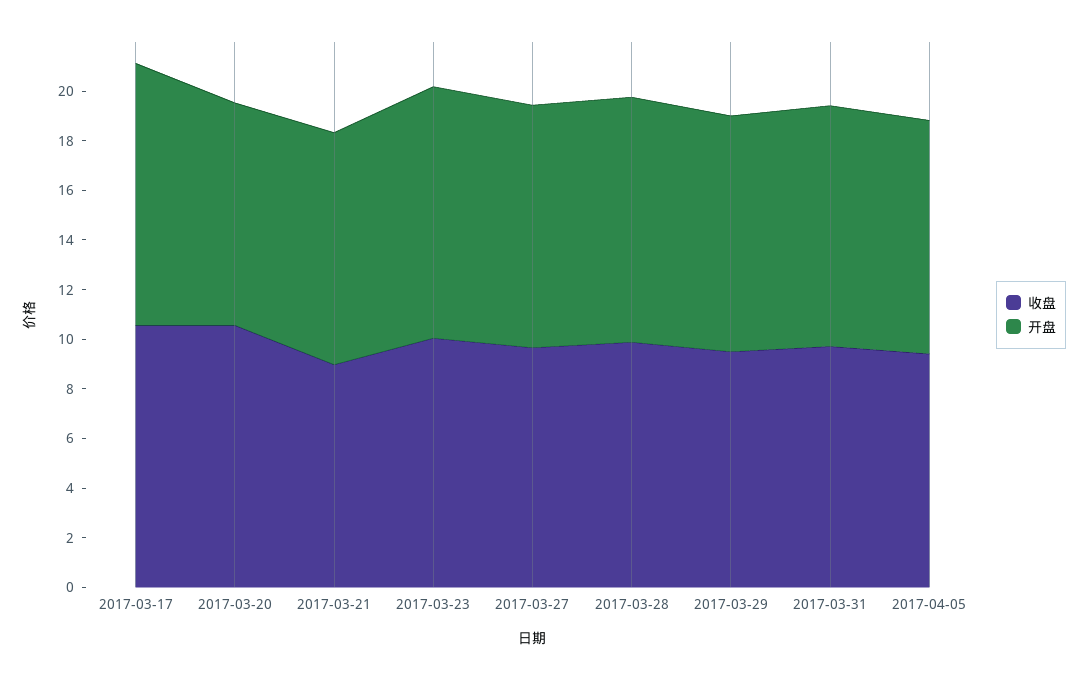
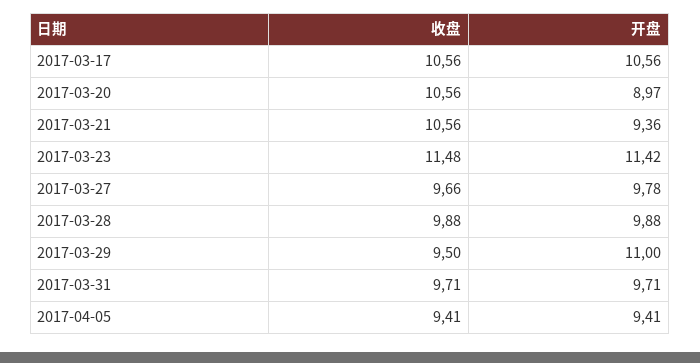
  {
    "收盘": {
      "2017-03-17": 10.56,
      "2017-03-20": 10.56,
-     "2017-03-21": 9,
+     "2017-03-21": 10.56,
-     "2017-03-23": 10,
+     "2017-03-23": 11.48,
      "2017-03-27": 9.66,
      "2017-03-28": 9.88,
      "2017-03-29": 9.5,
      "2017-03-31": 9.71,
      "2017-04-05": 9.41
    },
    "开盘": {
      "2017-03-17": 10.56,
      "2017-03-20": 8.97,
      "2017-03-21": 9.36,
-     "2017-03-23": 10,
+     "2017-03-23": 11.42,
      "2017-03-27": 9.78,
      "2017-03-28": 9.88,
-     "2017-03-29": 9.5,
+     "2017-03-29": 11,
      "2017-03-31": 9.71,
      "2017-04-05": 9.41
    }
  }

